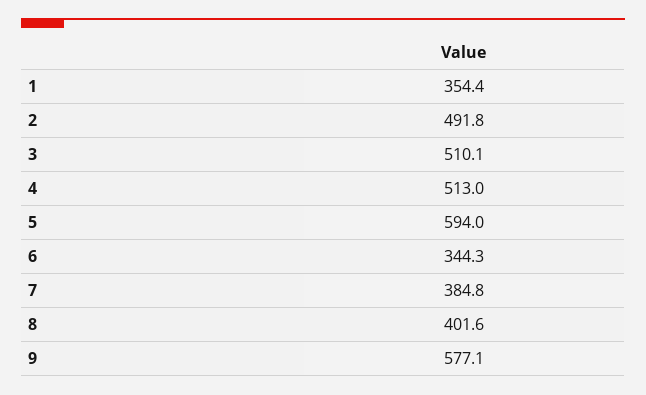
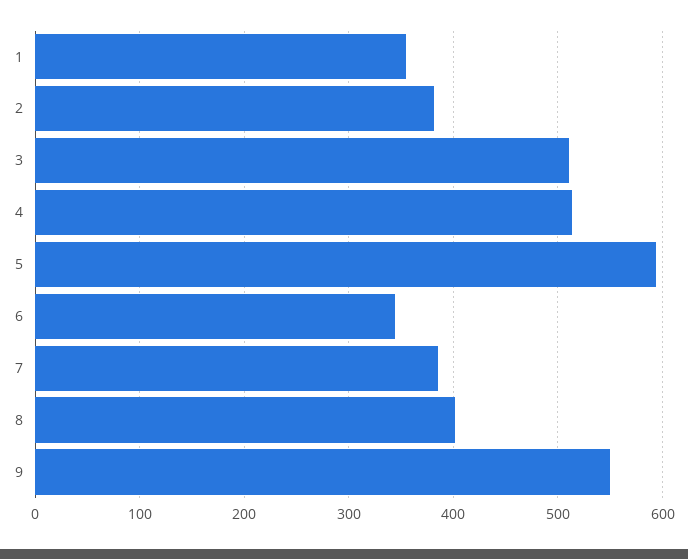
  {
    "1": 354.4,
-   "2": 491.8,
+   "2": 380,
    "3": 510.1,
    "4": 513,
    "5": 594,
    "6": 344.3,
    "7": 384.8,
    "8": 401.6,
-   "9": 577.1
+   "9": 550
  }

